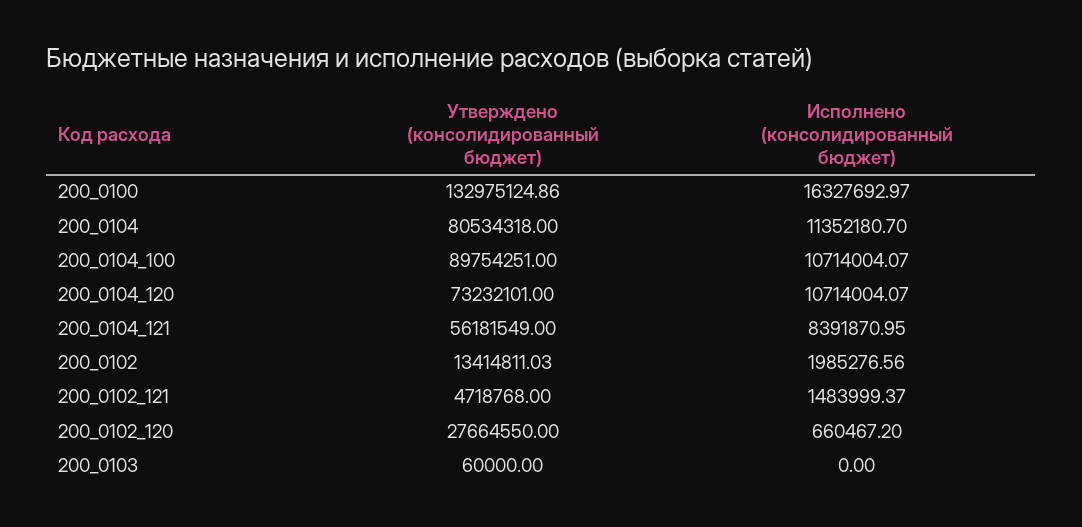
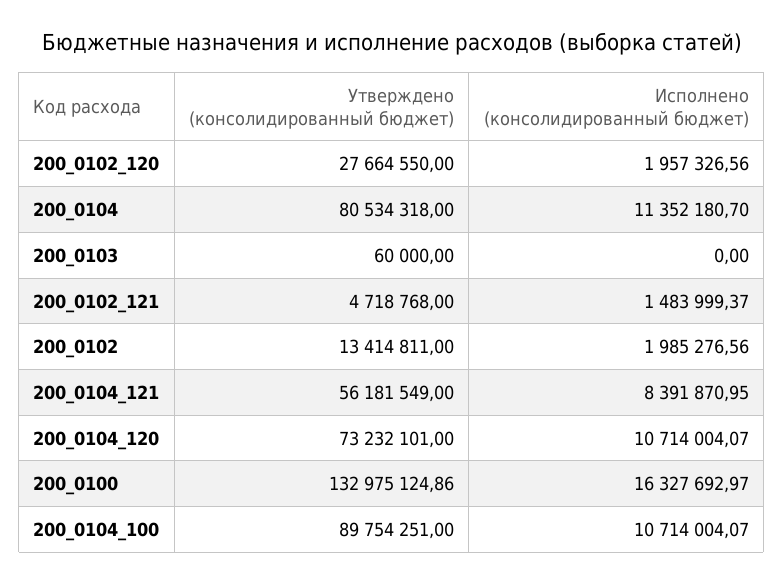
  {
    "Утверждено (консолидированный бюджет)": {
      "200_0100": 132975124.86,
      "200_0104": 80534318,
      "200_0104_100": 89754251,
      "200_0104_120": 73232101,
      "200_0104_121": 56181549,
-     "200_0102": 13414811.03,
+     "200_0102": 13414811,
      "200_0102_121": 4718768,
      "200_0102_120": 27664550,
      "200_0103": 60000
    },
    "Исполнено (консолидированный бюджет)": {
      "200_0100": 16327692.97,
      "200_0104": 11352180.7,
      "200_0104_100": 10714004.07,
      "200_0104_120": 10714004.07,
      "200_0104_121": 8391870.95,
      "200_0102": 1985276.56,
      "200_0102_121": 1483999.37,
-     "200_0102_120": 660467.2,
+     "200_0102_120": 1957326.56,
      "200_0103": 0
    }
  }

